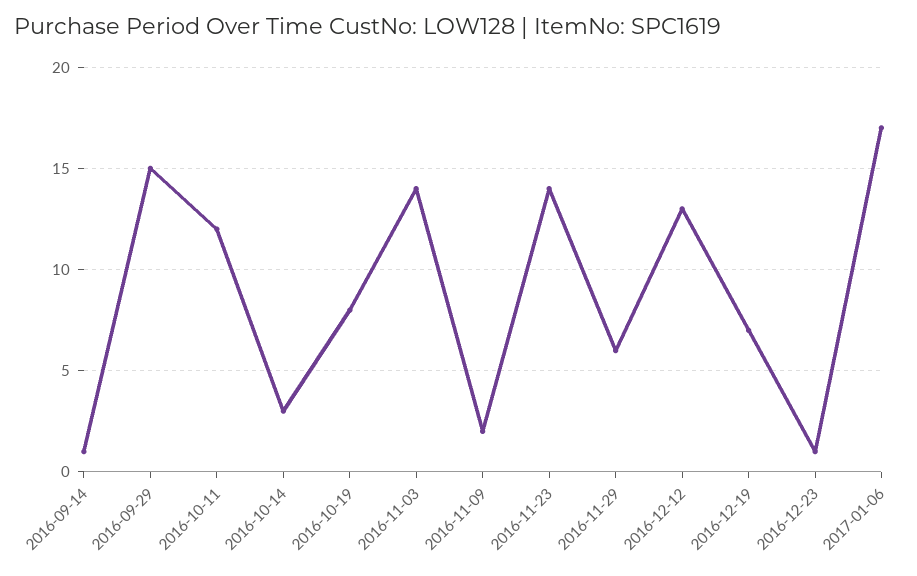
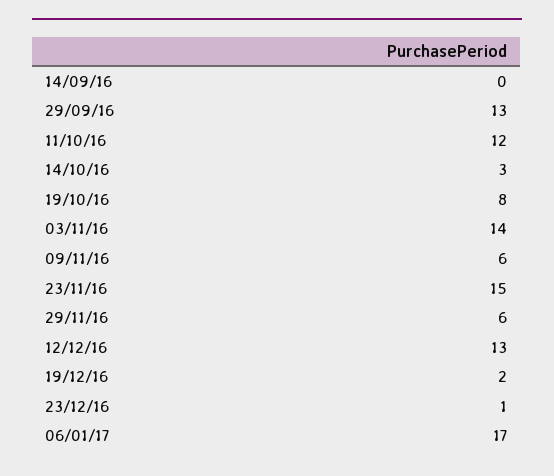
  {
-   "2016-09-14": 1,
+   "2016-09-14": 0,
-   "2016-09-29": 15,
+   "2016-09-29": 13,
    "2016-10-11": 12,
    "2016-10-14": 3,
    "2016-10-19": 8,
    "2016-11-03": 14,
-   "2016-11-09": 2,
+   "2016-11-09": 6,
-   "2016-11-23": 14,
+   "2016-11-23": 15,
    "2016-11-29": 6,
    "2016-12-12": 13,
-   "2016-12-19": 7,
+   "2016-12-19": 2,
    "2016-12-23": 1,
    "2017-01-06": 17
  }

